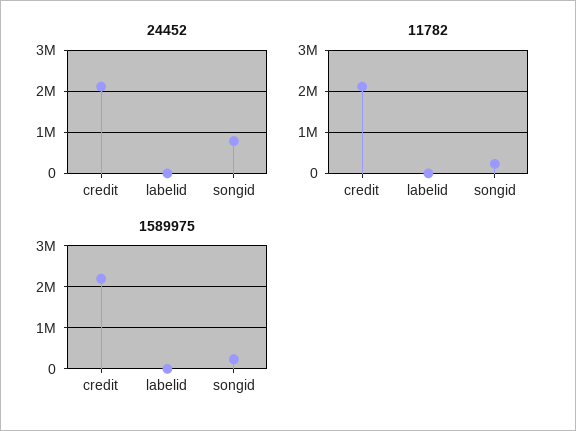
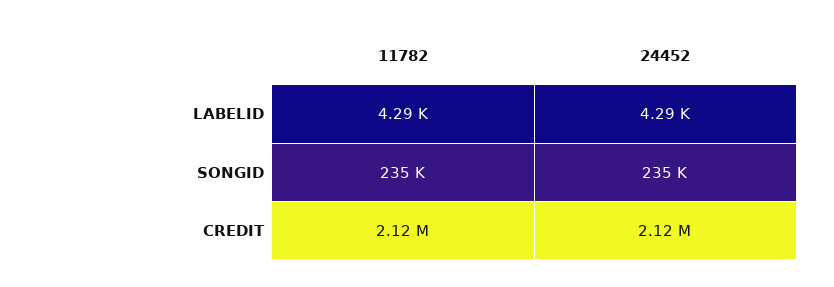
  {
    "24452": {
      "credit": 2120000,
      "labelid": 4290,
-     "songid": 800000
+     "songid": 235000
    },
    "11782": {
      "credit": 2120000,
      "labelid": 4290,
      "songid": 235000
-   },
+   }
-   "1589975": {
-     "credit": 2200000,
-     "labelid": 0,
-     "songid": 200000
-   }
  }

